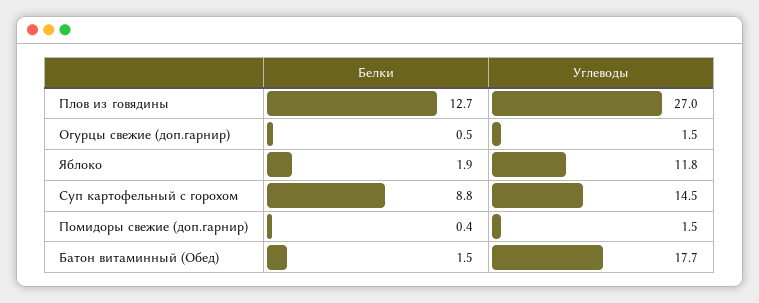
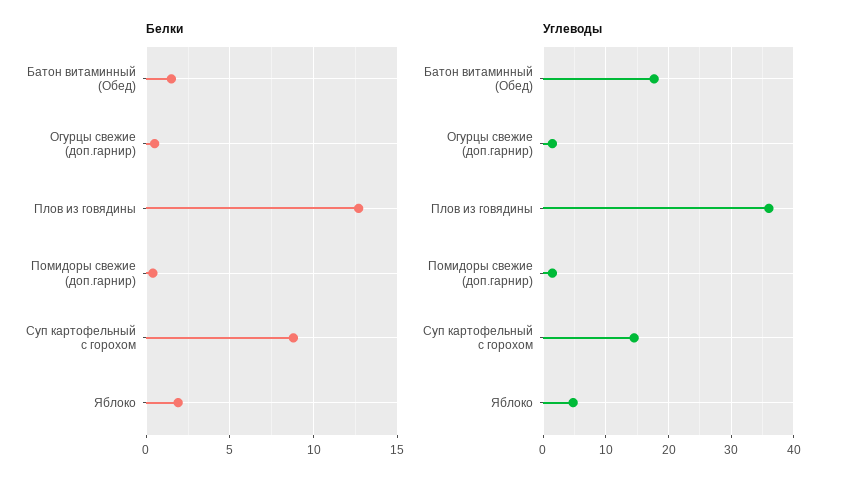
  {
    "Белки": {
      "Плов из говядины": 12.7,
      "Огурцы свежие (доп.гарнир)": 0.5,
      "Яблоко": 1.9,
      "Суп картофельный с горохом": 8.8,
      "Помидоры свежие (доп.гарнир)": 0.4,
      "Батон витаминный (Обед)": 1.5
    },
    "Углеводы": {
-     "Плов из говядины": 27,
+     "Плов из говядины": 36,
      "Огурцы свежие (доп.гарнир)": 1.5,
-     "Яблоко": 11.8,
+     "Яблоко": 5,
      "Суп картофельный с горохом": 14.5,
      "Помидоры свежие (доп.гарнир)": 1.5,
      "Батон витаминный (Обед)": 17.7
    }
  }

